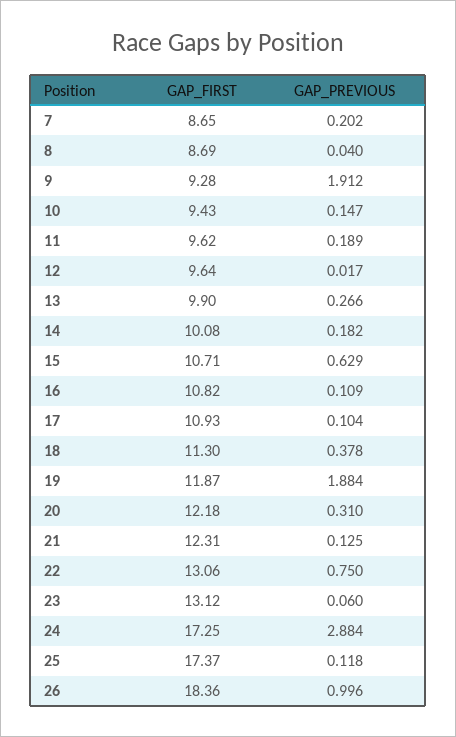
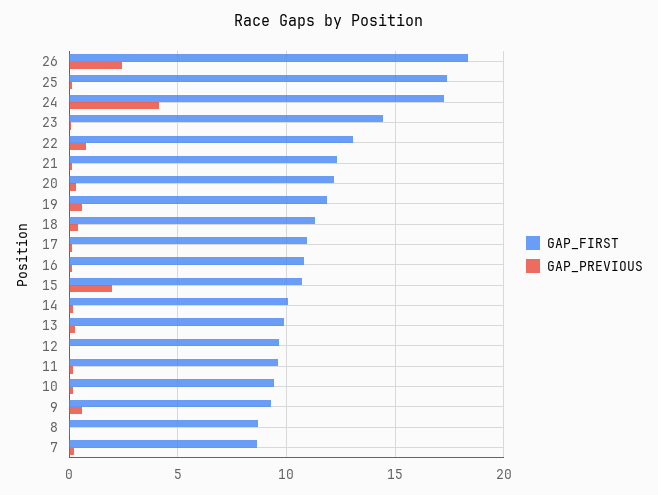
  {
    "GAP_FIRST": {
      "7": 8.65,
      "8": 8.69,
      "9": 9.28,
      "10": 9.43,
      "11": 9.62,
      "12": 9.64,
      "13": 9.9,
      "14": 10.08,
      "15": 10.71,
      "16": 10.82,
      "17": 10.93,
      "18": 11.3,
      "19": 11.87,
      "20": 12.18,
      "21": 12.31,
      "22": 13.06,
-     "23": 13.12,
+     "23": 14.5,
      "24": 17.25,
      "25": 17.37,
      "26": 18.36
    },
    "GAP_PREVIOUS": {
      "7": 0.202,
      "8": 0.04,
-     "9": 1.912,
+     "9": 0.5,
      "10": 0.147,
      "11": 0.189,
      "12": 0.017,
      "13": 0.266,
      "14": 0.182,
-     "15": 0.629,
+     "15": 2,
      "16": 0.109,
      "17": 0.104,
      "18": 0.378,
-     "19": 1.884,
+     "19": 0.5,
      "20": 0.31,
      "21": 0.125,
      "22": 0.75,
      "23": 0.06,
-     "24": 2.884,
+     "24": 4,
      "25": 0.118,
-     "26": 0.996
+     "26": 2.5
    }
  }

